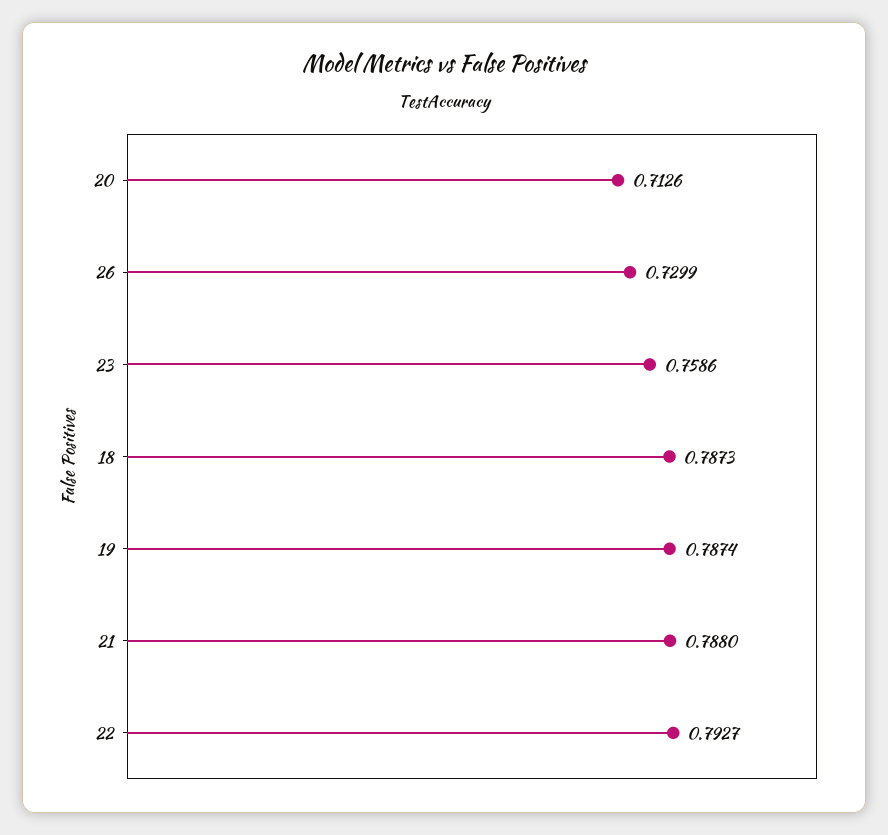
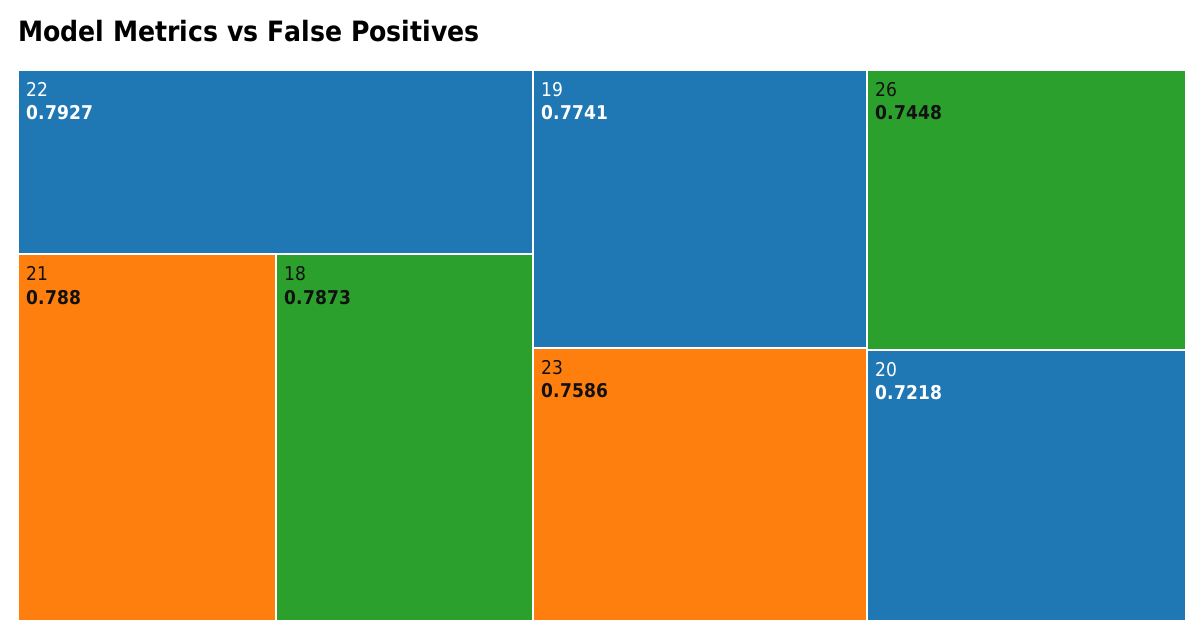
  {
-   "20": 0.7126,
+   "20": 0.7218,
-   "26": 0.7299,
+   "26": 0.7448,
    "23": 0.7586,
    "18": 0.7873,
-   "19": 0.7874,
+   "19": 0.7741,
    "21": 0.788,
    "22": 0.7927
  }

